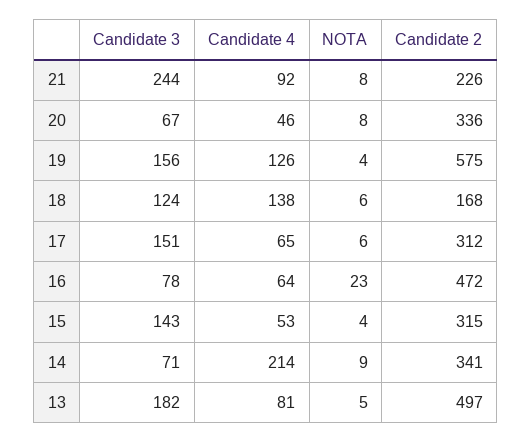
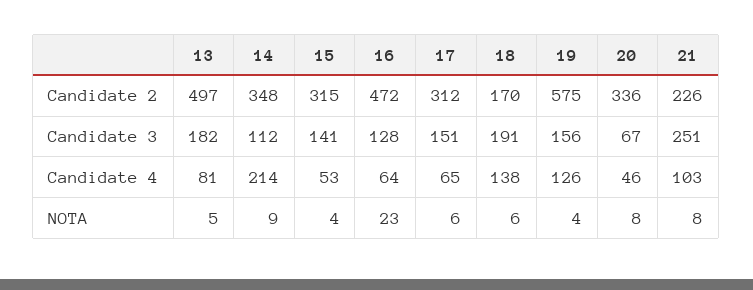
  {
    "Candidate 3": {
-     "21": 244,
+     "21": 251,
      "20": 67,
      "19": 156,
-     "18": 124,
+     "18": 191,
      "17": 151,
-     "16": 78,
+     "16": 128,
-     "15": 143,
+     "15": 141,
-     "14": 71,
+     "14": 112,
      "13": 182
    },
    "Candidate 4": {
-     "21": 92,
+     "21": 103,
      "20": 46,
      "19": 126,
      "18": 138,
      "17": 65,
      "16": 64,
      "15": 53,
      "14": 214,
      "13": 81
    },
    "NOTA": {
      "21": 8,
      "20": 8,
      "19": 4,
      "18": 6,
      "17": 6,
      "16": 23,
      "15": 4,
      "14": 9,
      "13": 5
    },
    "Candidate 2": {
      "21": 226,
      "20": 336,
      "19": 575,
-     "18": 168,
+     "18": 170,
      "17": 312,
      "16": 472,
      "15": 315,
-     "14": 341,
+     "14": 348,
      "13": 497
    }
  }

